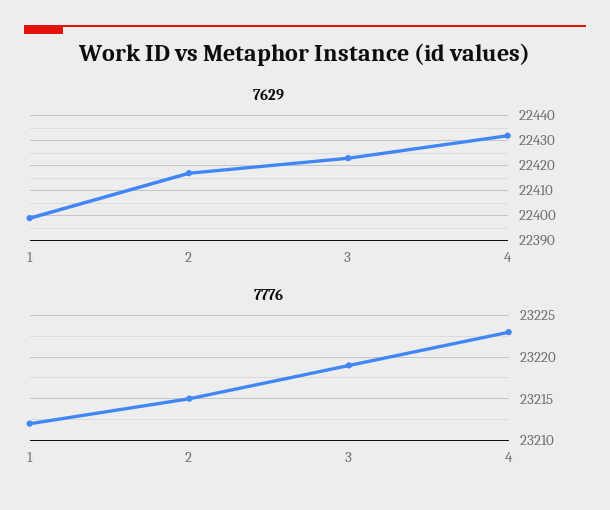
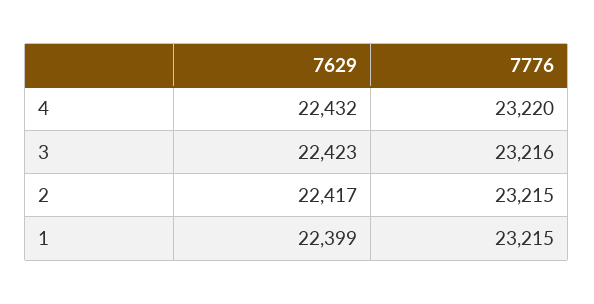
  {
    "7629": {
      "1": 22399,
      "2": 22417,
      "3": 22423,
      "4": 22432
    },
    "7776": {
-     "1": 23212,
+     "1": 23215,
      "2": 23215,
-     "3": 23219,
+     "3": 23216,
-     "4": 23223
+     "4": 23220
    }
  }

